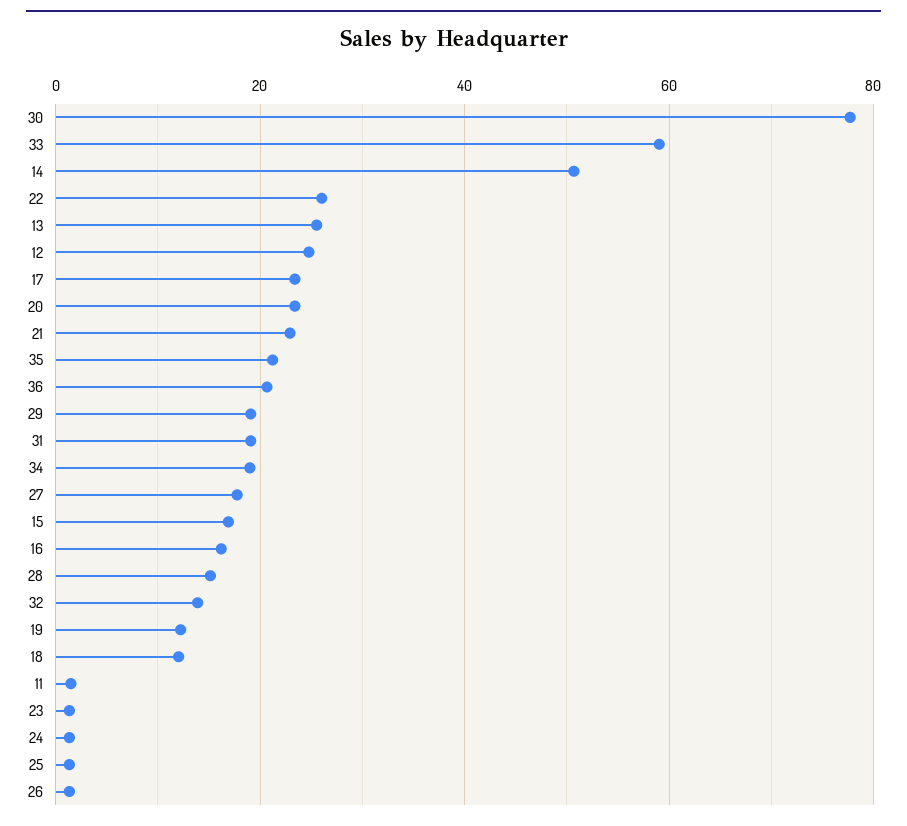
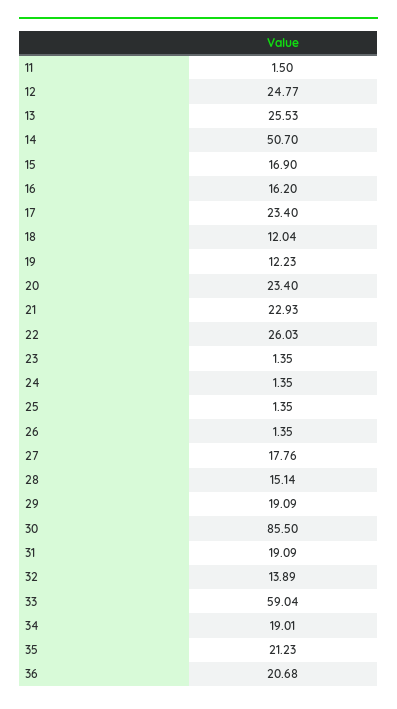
  {
-   "30": 78,
+   "30": 85.5,
    "33": 59.04,
    "14": 50.7,
    "22": 26.03,
    "13": 25.53,
    "12": 24.77,
    "17": 23.4,
    "20": 23.4,
    "21": 22.93,
    "35": 21.23,
    "36": 20.68,
    "29": 19.09,
    "31": 19.09,
    "34": 19.01,
    "27": 17.76,
    "15": 16.9,
    "16": 16.2,
    "28": 15.14,
    "32": 13.89,
    "19": 12.23,
    "18": 12.04,
    "11": 1.5,
    "23": 1.35,
    "24": 1.35,
    "25": 1.35,
    "26": 1.35
  }

